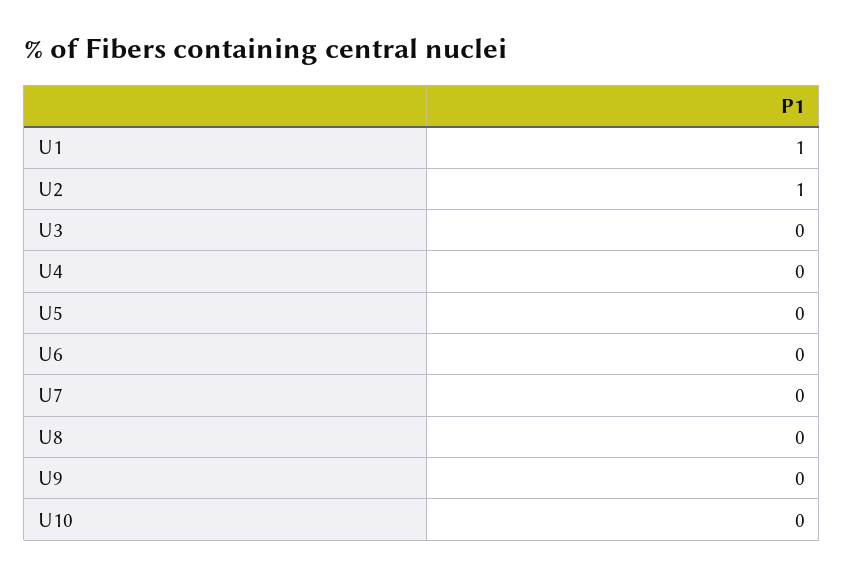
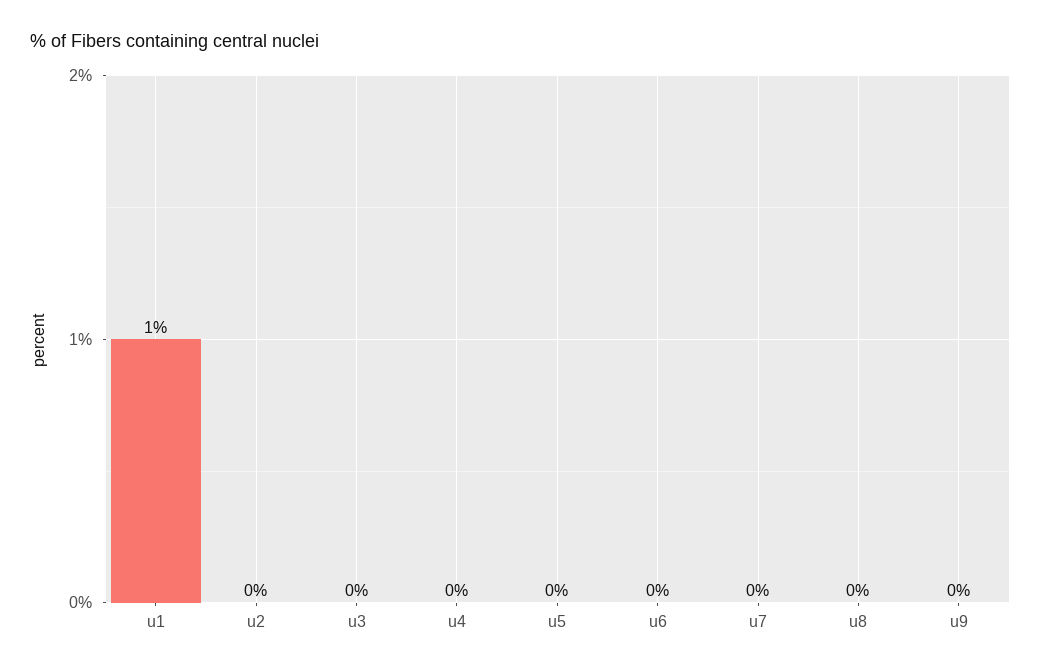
  {
    "U1": 1,
-   "U2": 1,
+   "U2": 0,
    "U3": 0,
    "U4": 0,
    "U5": 0,
    "U6": 0,
    "U7": 0,
    "U8": 0,
-   "U9": 0,
+   "U9": 0
-   "U10": 0
  }

